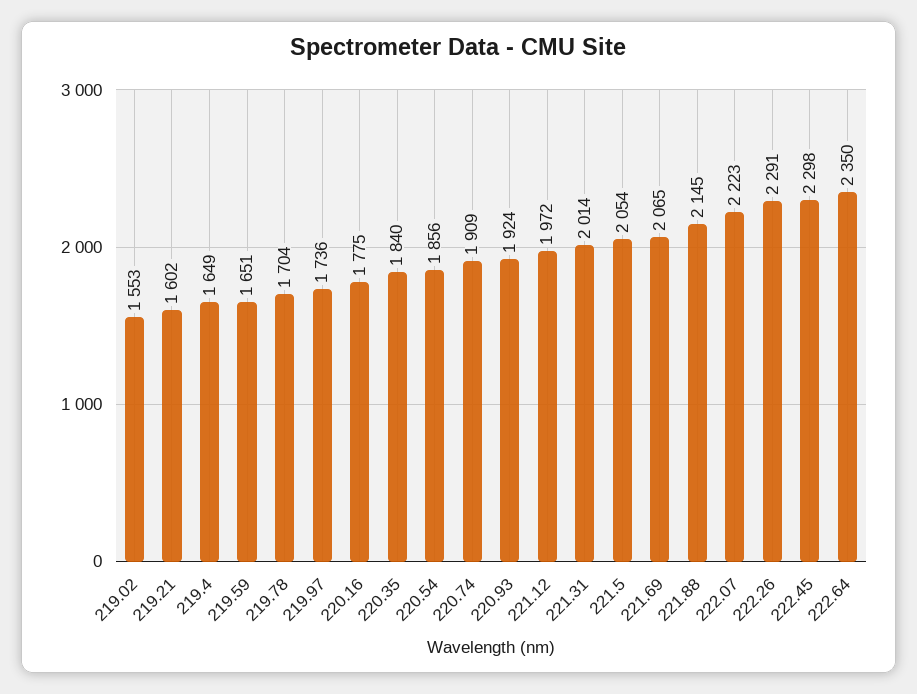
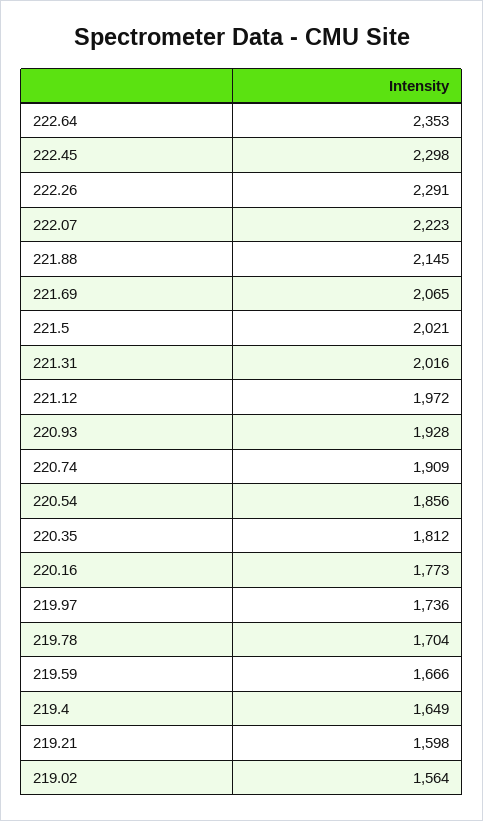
  {
-   "219.02": 1553,
+   "219.02": 1564,
-   "219.21": 1602,
+   "219.21": 1598,
    "219.4": 1649,
-   "219.59": 1651,
+   "219.59": 1666,
    "219.78": 1704,
    "219.97": 1736,
-   "220.16": 1775,
+   "220.16": 1773,
-   "220.35": 1840,
+   "220.35": 1812,
    "220.54": 1856,
    "220.74": 1909,
-   "220.93": 1924,
+   "220.93": 1928,
    "221.12": 1972,
-   "221.31": 2014,
+   "221.31": 2016,
-   "221.5": 2054,
+   "221.5": 2021,
    "221.69": 2065,
    "221.88": 2145,
    "222.07": 2223,
    "222.26": 2291,
    "222.45": 2298,
-   "222.64": 2350
+   "222.64": 2353
  }

